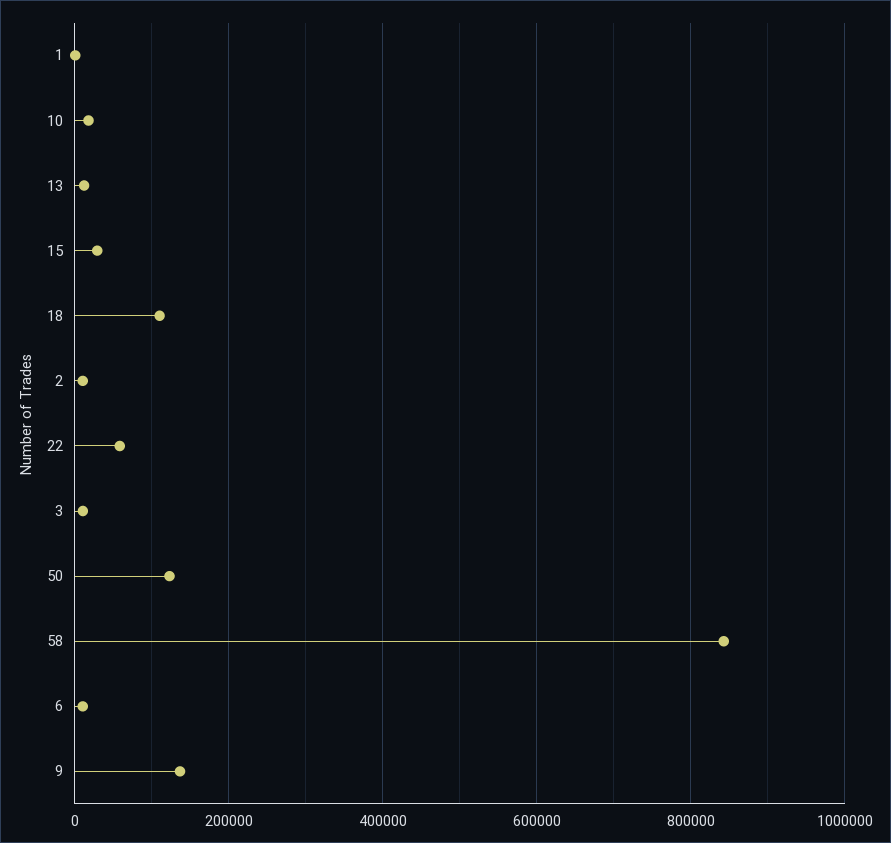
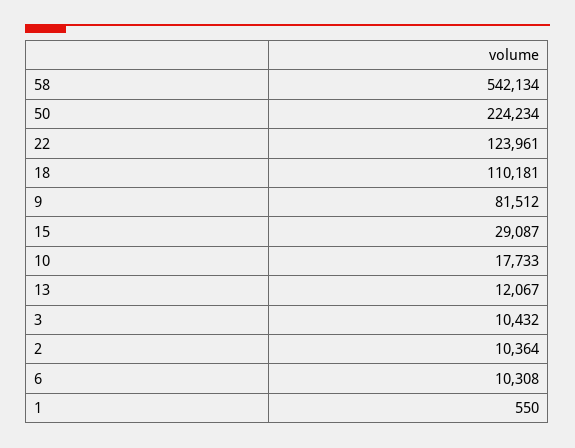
  {
    "1": 550,
    "10": 17733,
    "13": 12067,
    "15": 29087,
    "18": 110181,
    "2": 10364,
-   "22": 60000,
+   "22": 123961,
    "3": 10432,
-   "50": 120000,
+   "50": 224234,
-   "58": 840000,
+   "58": 542134,
    "6": 10308,
-   "9": 140000
+   "9": 81512
  }

